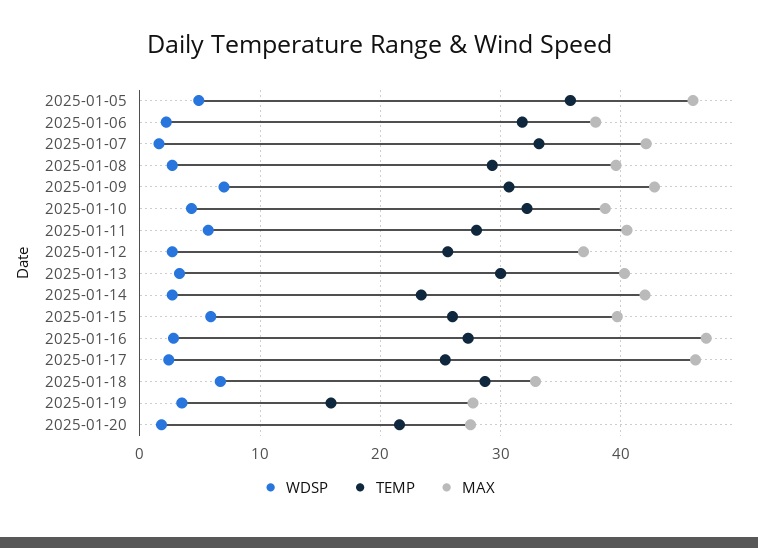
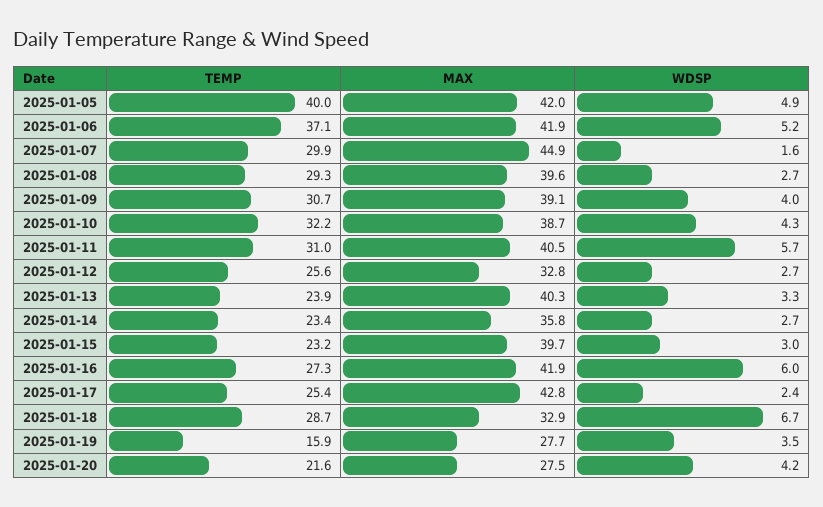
  {
    "WDSP": {
      "2025-01-05": 4.9,
-     "2025-01-06": 2,
+     "2025-01-06": 5.2,
      "2025-01-07": 1.6,
      "2025-01-08": 2.7,
-     "2025-01-09": 7,
+     "2025-01-09": 4,
      "2025-01-10": 4.3,
      "2025-01-11": 5.7,
      "2025-01-12": 2.7,
      "2025-01-13": 3.3,
      "2025-01-14": 2.7,
-     "2025-01-15": 6,
+     "2025-01-15": 3,
-     "2025-01-16": 3,
+     "2025-01-16": 6,
      "2025-01-17": 2.4,
      "2025-01-18": 6.7,
      "2025-01-19": 3.5,
-     "2025-01-20": 2
+     "2025-01-20": 4.2
    },
    "TEMP": {
-     "2025-01-05": 36,
+     "2025-01-05": 40,
-     "2025-01-06": 32,
+     "2025-01-06": 37.1,
-     "2025-01-07": 33,
+     "2025-01-07": 29.9,
      "2025-01-08": 29.3,
      "2025-01-09": 30.7,
      "2025-01-10": 32.2,
-     "2025-01-11": 28,
+     "2025-01-11": 31,
      "2025-01-12": 25.6,
-     "2025-01-13": 30,
+     "2025-01-13": 23.9,
      "2025-01-14": 23.4,
-     "2025-01-15": 26,
+     "2025-01-15": 23.2,
      "2025-01-16": 27.3,
      "2025-01-17": 25.4,
      "2025-01-18": 28.7,
      "2025-01-19": 15.9,
      "2025-01-20": 21.6
    },
    "MAX": {
-     "2025-01-05": 46,
+     "2025-01-05": 42,
-     "2025-01-06": 38,
+     "2025-01-06": 41.9,
-     "2025-01-07": 42,
+     "2025-01-07": 44.9,
      "2025-01-08": 39.6,
-     "2025-01-09": 43,
+     "2025-01-09": 39.1,
      "2025-01-10": 38.7,
      "2025-01-11": 40.5,
-     "2025-01-12": 37,
+     "2025-01-12": 32.8,
      "2025-01-13": 40.3,
-     "2025-01-14": 42,
+     "2025-01-14": 35.8,
      "2025-01-15": 39.7,
-     "2025-01-16": 47,
+     "2025-01-16": 41.9,
-     "2025-01-17": 46,
+     "2025-01-17": 42.8,
      "2025-01-18": 32.9,
      "2025-01-19": 27.7,
      "2025-01-20": 27.5
    }
  }

